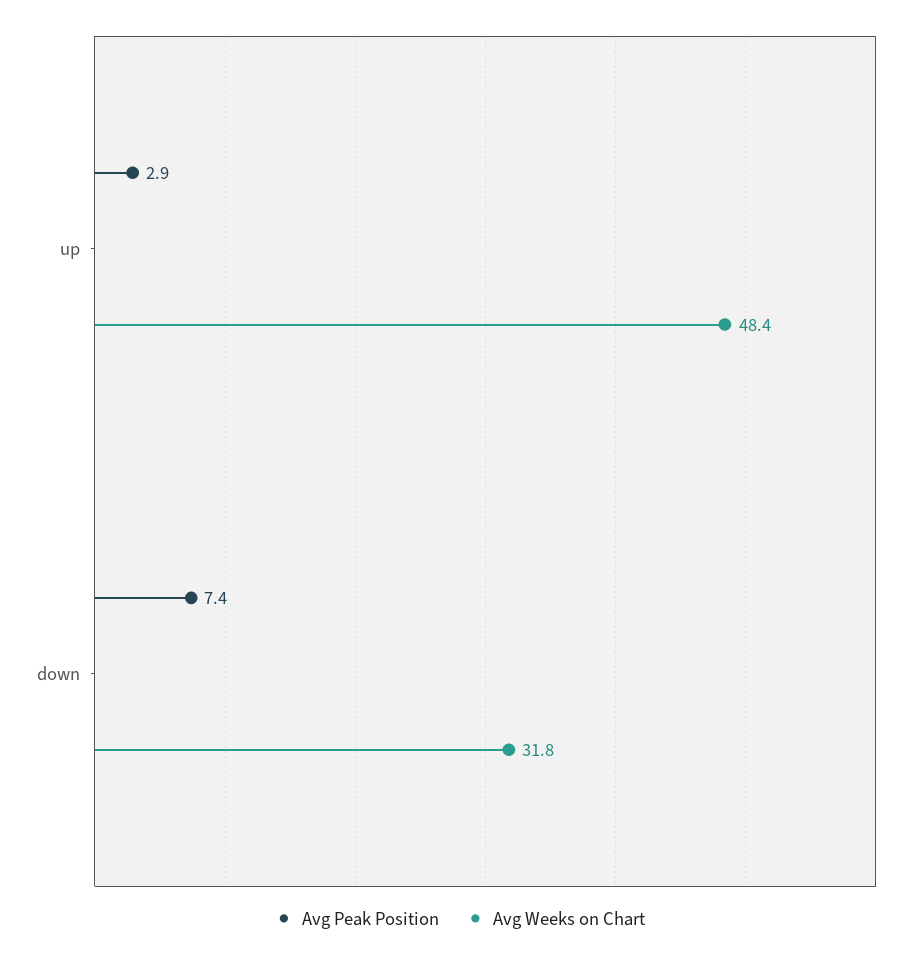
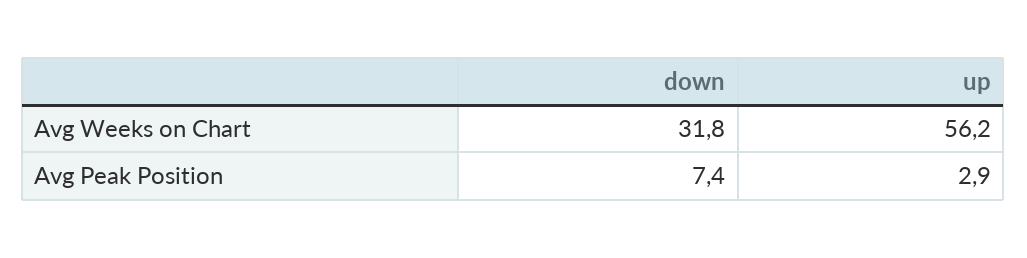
  {
    "Avg Peak Position": {
      "up": 2.9,
      "down": 7.4
    },
    "Avg Weeks on Chart": {
-     "up": 48.4,
+     "up": 56.2,
      "down": 31.8
    }
  }

